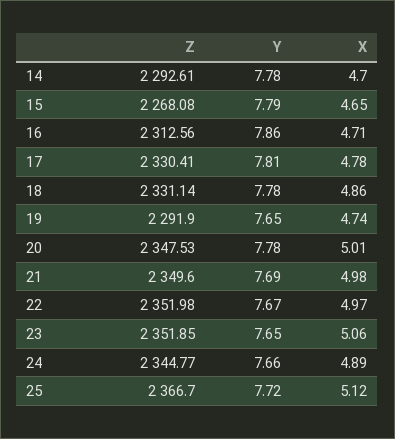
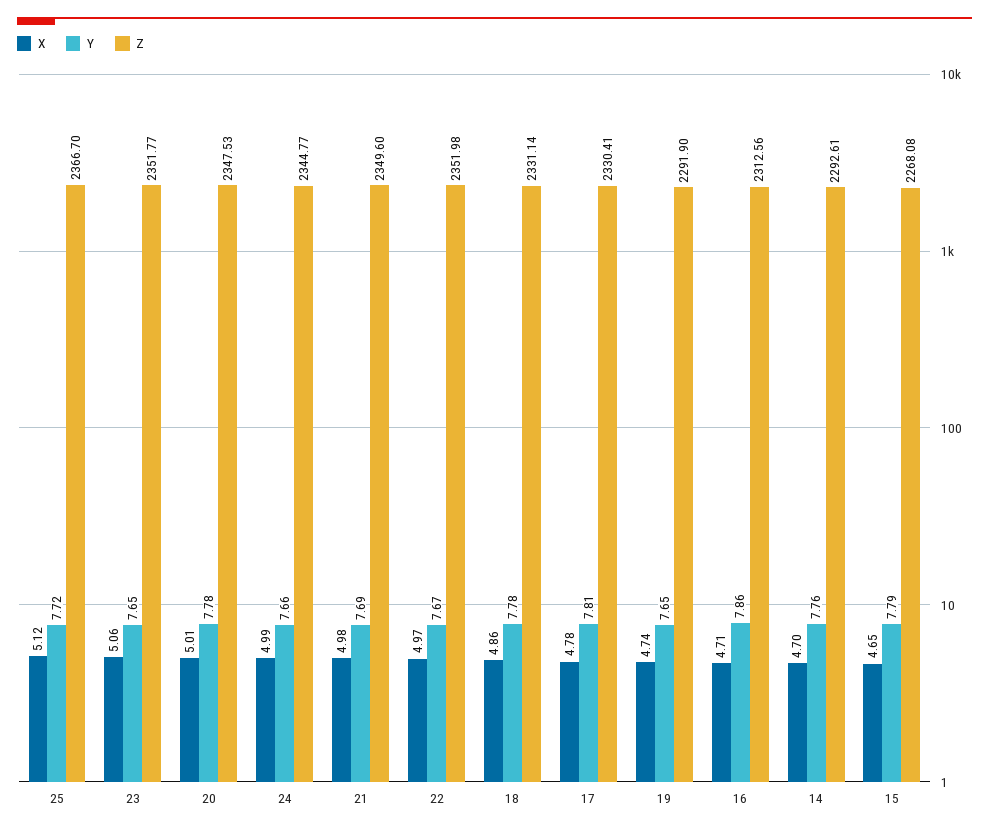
  {
    "Z": {
      "14": 2292.61,
      "15": 2268.08,
      "16": 2312.56,
      "17": 2330.41,
      "18": 2331.14,
      "19": 2291.9,
      "20": 2347.53,
      "21": 2349.6,
      "22": 2351.98,
-     "23": 2351.85,
+     "23": 2351.77,
      "24": 2344.77,
      "25": 2366.7
    },
    "Y": {
-     "14": 7.78,
+     "14": 7.76,
      "15": 7.79,
      "16": 7.86,
      "17": 7.81,
      "18": 7.78,
      "19": 7.65,
      "20": 7.78,
      "21": 7.69,
      "22": 7.67,
      "23": 7.65,
      "24": 7.66,
      "25": 7.72
    },
    "X": {
      "14": 4.7,
      "15": 4.65,
      "16": 4.71,
      "17": 4.78,
      "18": 4.86,
      "19": 4.74,
      "20": 5.01,
      "21": 4.98,
      "22": 4.97,
      "23": 5.06,
-     "24": 4.89,
+     "24": 4.99,
      "25": 5.12
    }
  }

